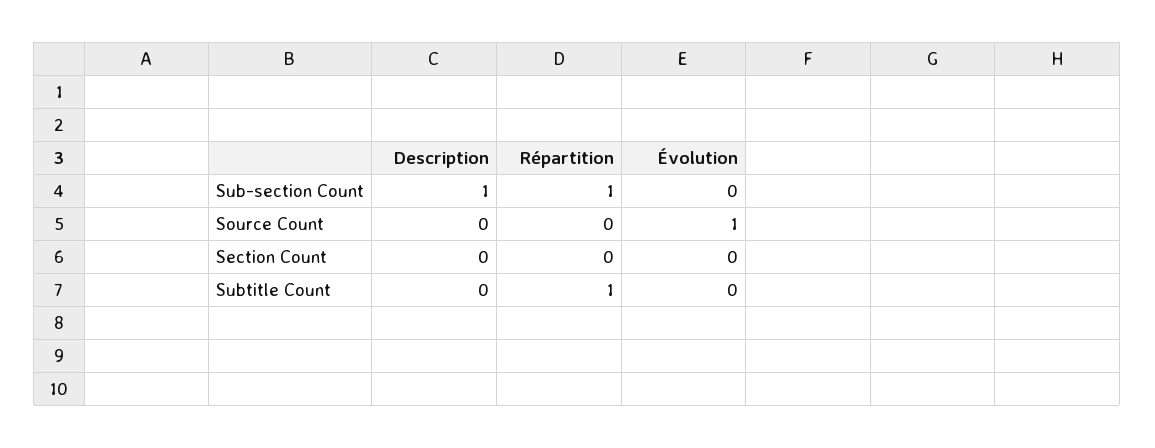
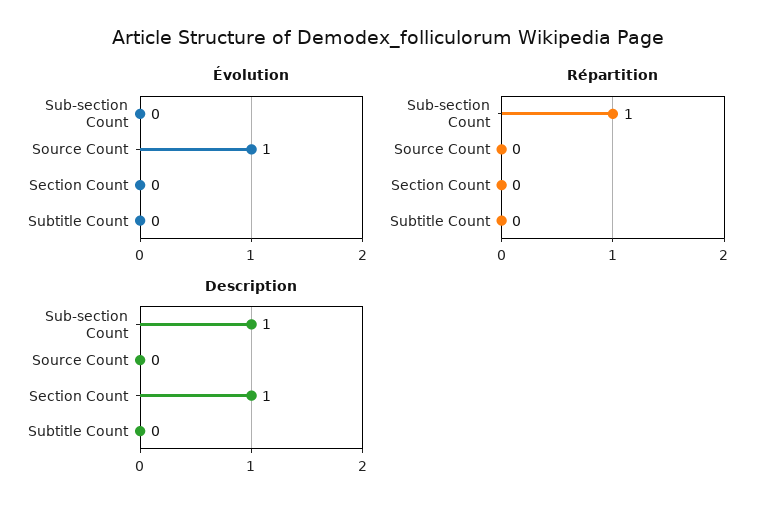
  {
    "Description": {
      "Sub-section Count": 1,
      "Source Count": 0,
-     "Section Count": 0,
+     "Section Count": 1,
      "Subtitle Count": 0
    },
    "Répartition": {
      "Sub-section Count": 1,
      "Source Count": 0,
      "Section Count": 0,
-     "Subtitle Count": 1
+     "Subtitle Count": 0
    },
    "Évolution": {
      "Sub-section Count": 0,
      "Source Count": 1,
      "Section Count": 0,
      "Subtitle Count": 0
    }
  }

